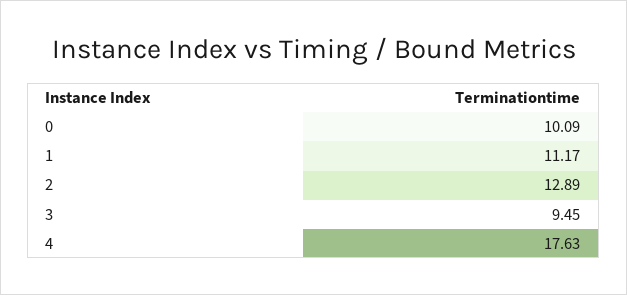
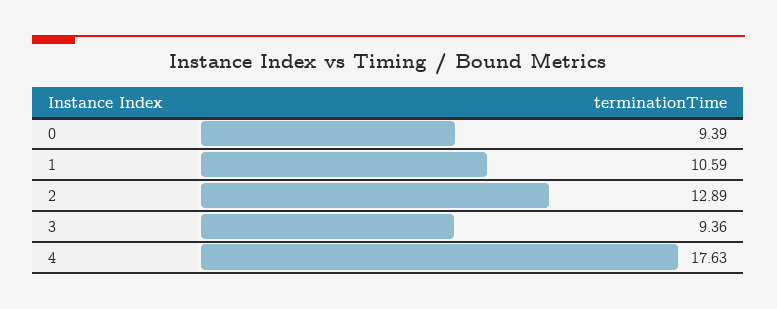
  {
-   "0": 10.09,
+   "0": 9.39,
-   "1": 11.17,
+   "1": 10.59,
    "2": 12.89,
-   "3": 9.45,
+   "3": 9.36,
    "4": 17.63
  }

